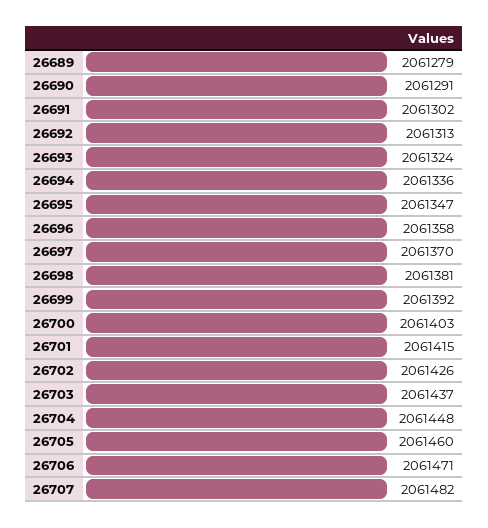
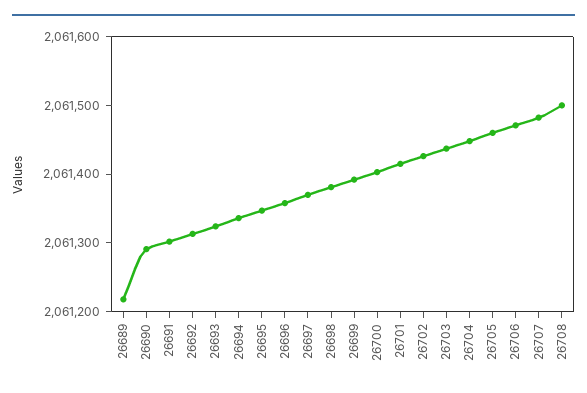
  {
-   "26689": 2061279,
+   "26689": 2061220,
    "26690": 2061291,
    "26691": 2061302,
    "26692": 2061313,
    "26693": 2061324,
    "26694": 2061336,
    "26695": 2061347,
    "26696": 2061358,
    "26697": 2061370,
    "26698": 2061381,
    "26699": 2061392,
    "26700": 2061403,
    "26701": 2061415,
    "26702": 2061426,
    "26703": 2061437,
    "26704": 2061448,
    "26705": 2061460,
    "26706": 2061471,
-   "26707": 2061482
+   "26707": 2061482,
+   "26708": 2061500
  }

